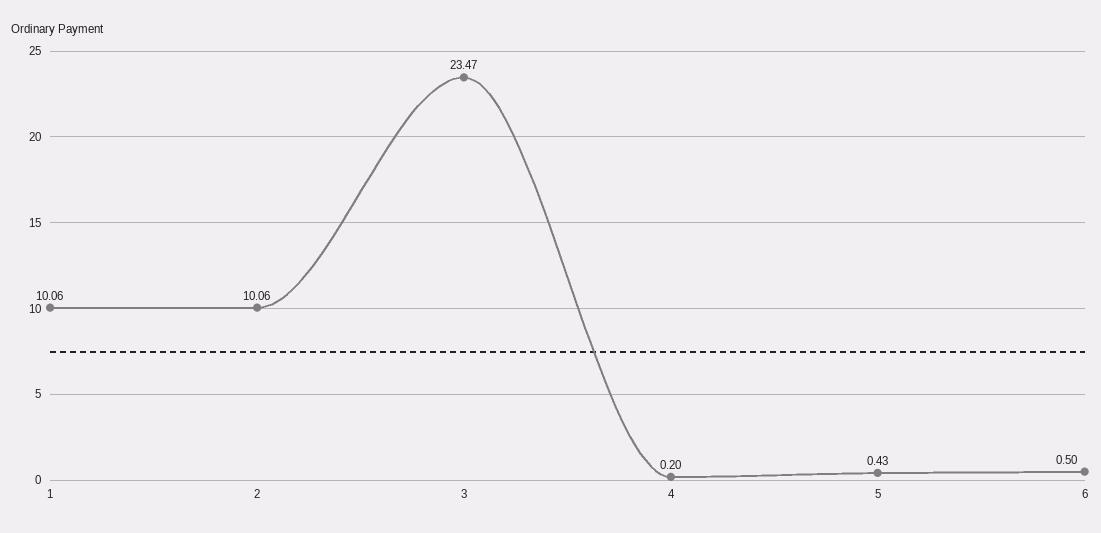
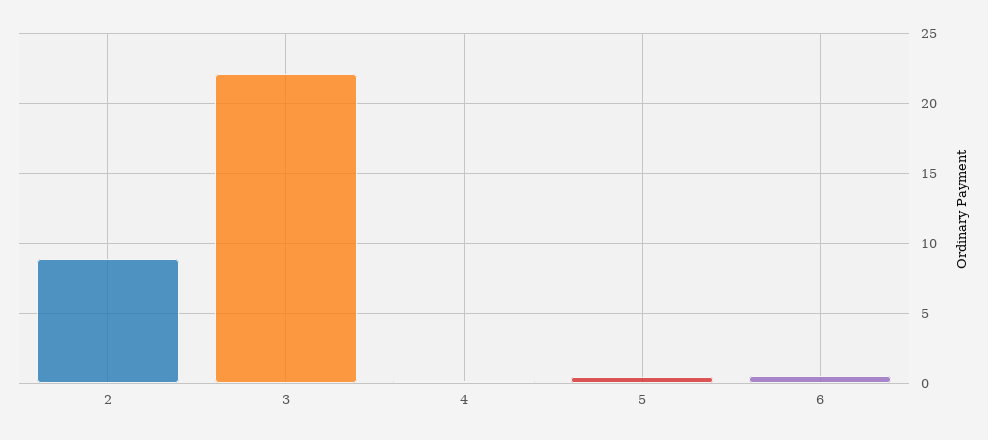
  {
-   "1": 10.06,
-   "2": 10.06,
+   "2": 9,
-   "3": 23.47,
+   "3": 22,
    "4": 0.2,
    "5": 0.43,
    "6": 0.5
  }

